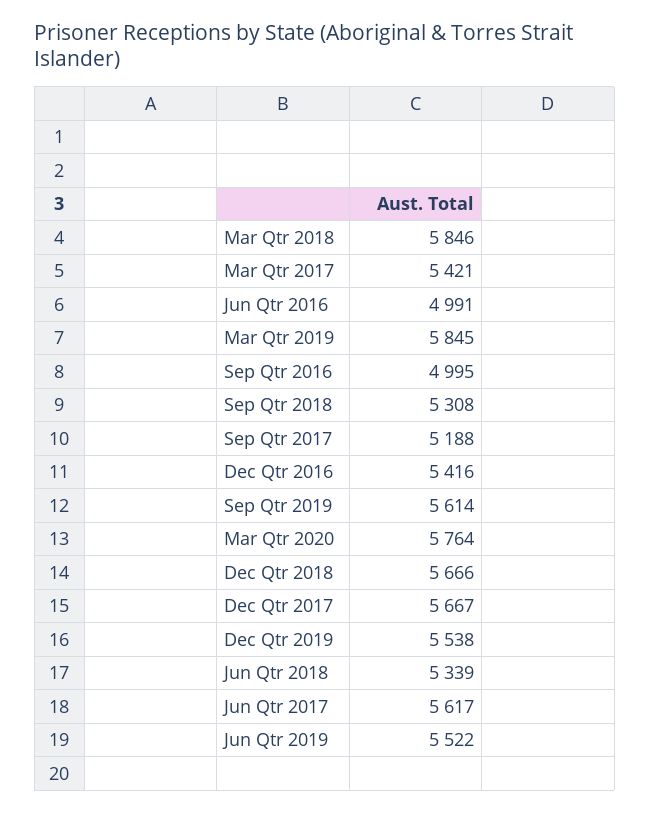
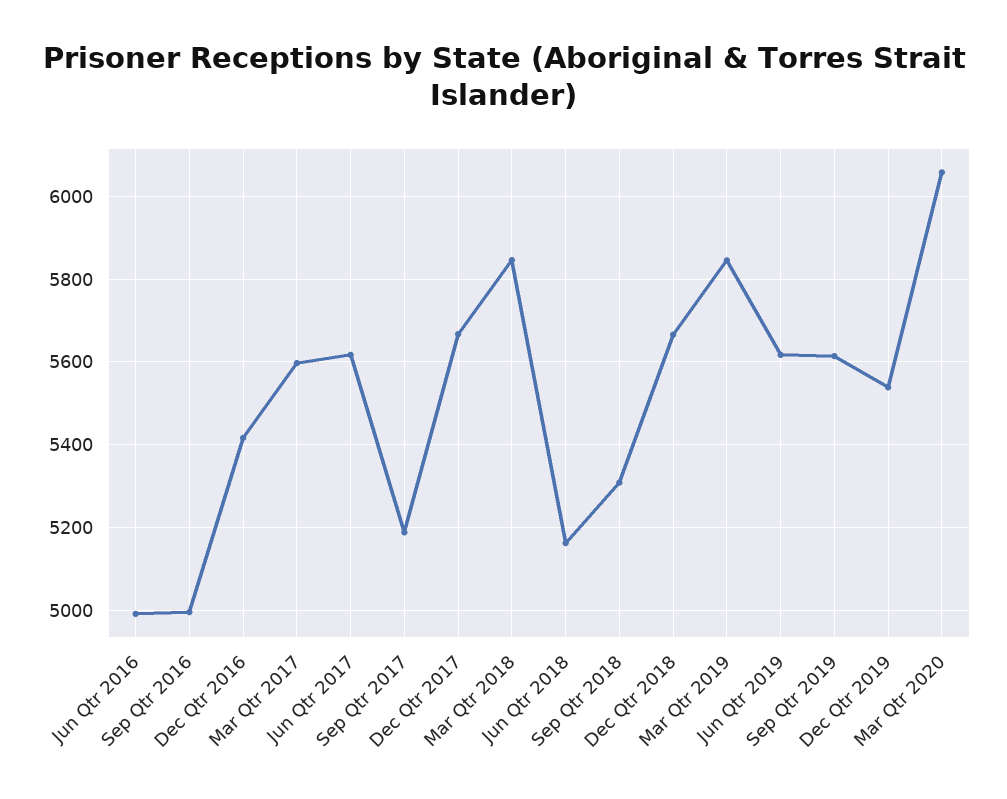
  {
    "Mar Qtr 2018": 5846,
-   "Mar Qtr 2017": 5421,
+   "Mar Qtr 2017": 5600,
    "Jun Qtr 2016": 4991,
    "Mar Qtr 2019": 5845,
    "Sep Qtr 2016": 4995,
    "Sep Qtr 2018": 5308,
    "Sep Qtr 2017": 5188,
    "Dec Qtr 2016": 5416,
    "Sep Qtr 2019": 5614,
-   "Mar Qtr 2020": 5764,
+   "Mar Qtr 2020": 6060,
    "Dec Qtr 2018": 5666,
    "Dec Qtr 2017": 5667,
    "Dec Qtr 2019": 5538,
-   "Jun Qtr 2018": 5339,
+   "Jun Qtr 2018": 5160,
    "Jun Qtr 2017": 5617,
-   "Jun Qtr 2019": 5522
+   "Jun Qtr 2019": 5620
  }

